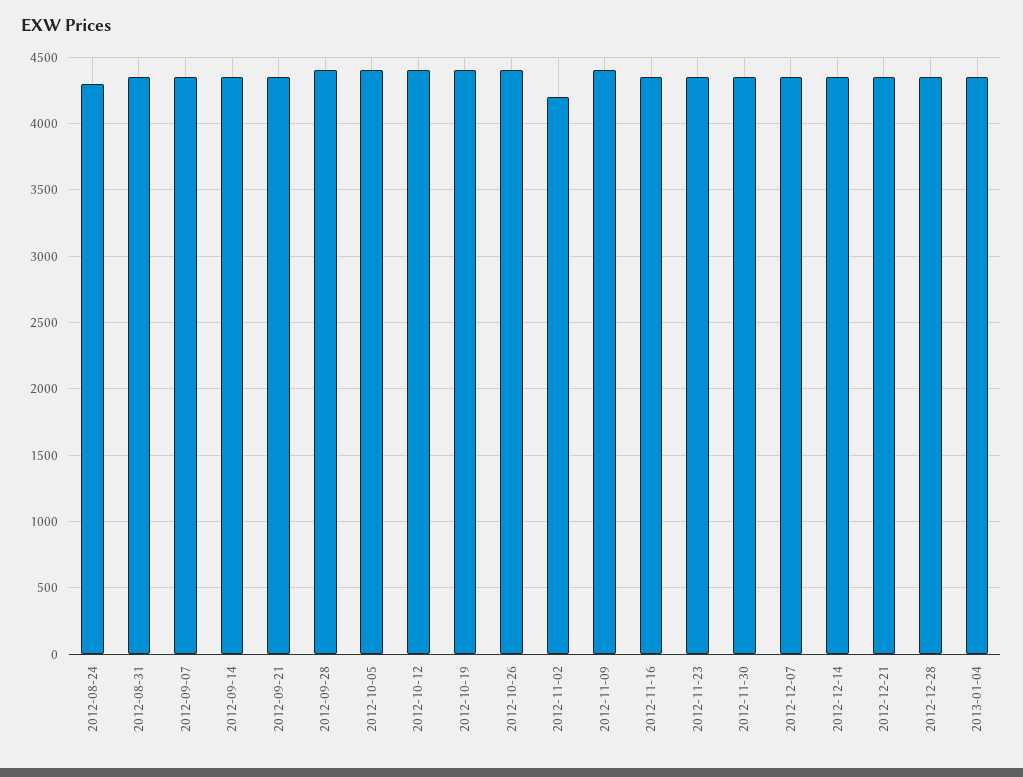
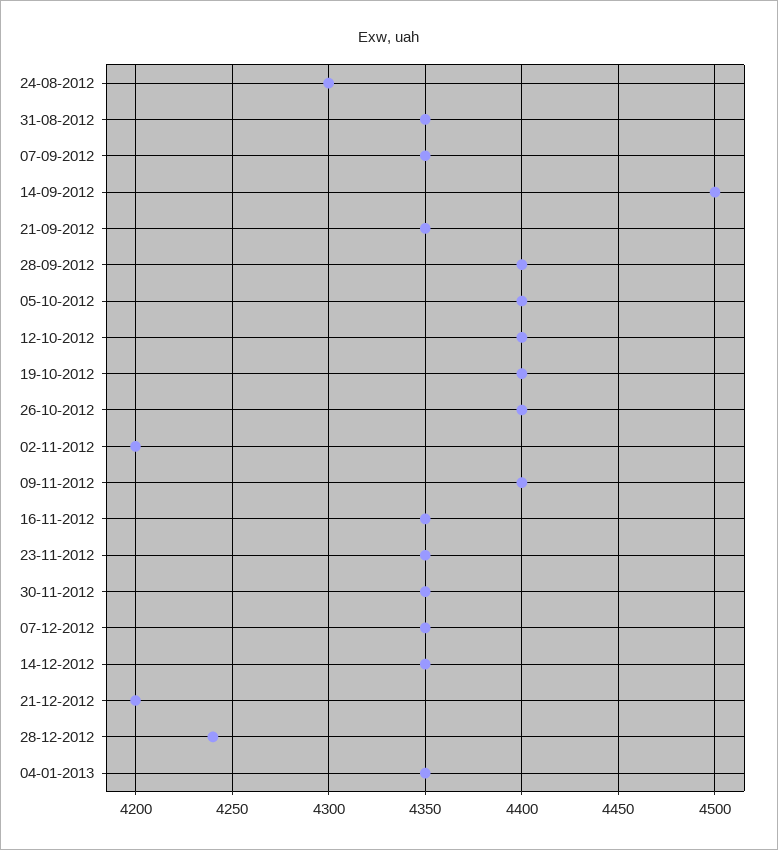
  {
    "2012-08-24": 4300,
    "2012-08-31": 4350,
    "2012-09-07": 4350,
-   "2012-09-14": 4350,
+   "2012-09-14": 4500,
    "2012-09-21": 4350,
    "2012-09-28": 4400,
    "2012-10-05": 4400,
    "2012-10-12": 4400,
    "2012-10-19": 4400,
    "2012-10-26": 4400,
    "2012-11-02": 4200,
    "2012-11-09": 4400,
    "2012-11-16": 4350,
    "2012-11-23": 4350,
    "2012-11-30": 4350,
    "2012-12-07": 4350,
    "2012-12-14": 4350,
-   "2012-12-21": 4350,
+   "2012-12-21": 4200,
-   "2012-12-28": 4350,
+   "2012-12-28": 4240,
    "2013-01-04": 4350
  }

